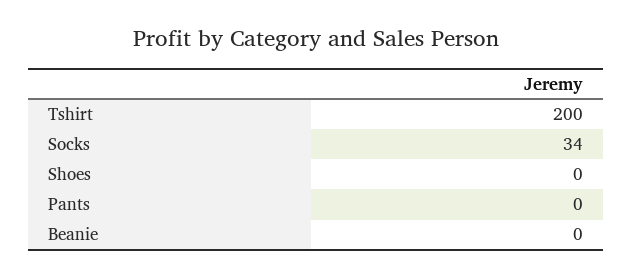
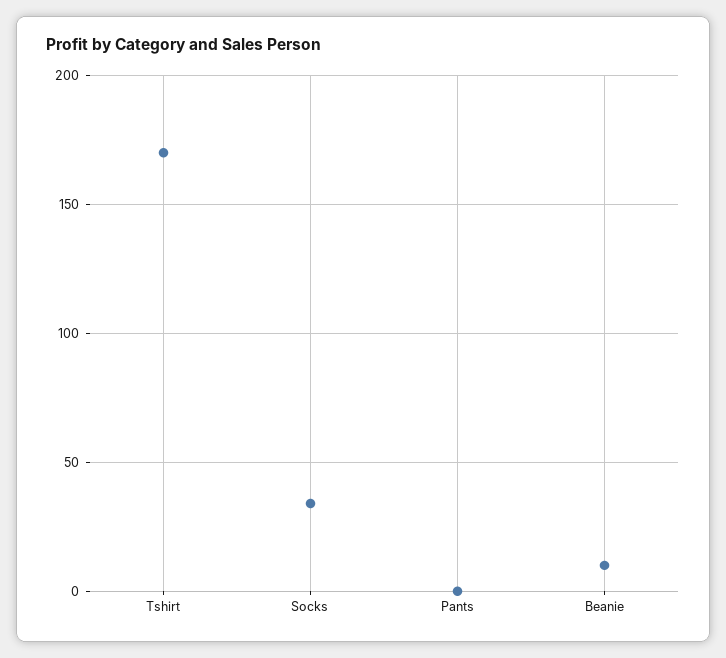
  {
-   "Tshirt": 200,
+   "Tshirt": 170,
    "Socks": 34,
-   "Shoes": 0,
    "Pants": 0,
-   "Beanie": 0
+   "Beanie": 10
  }

